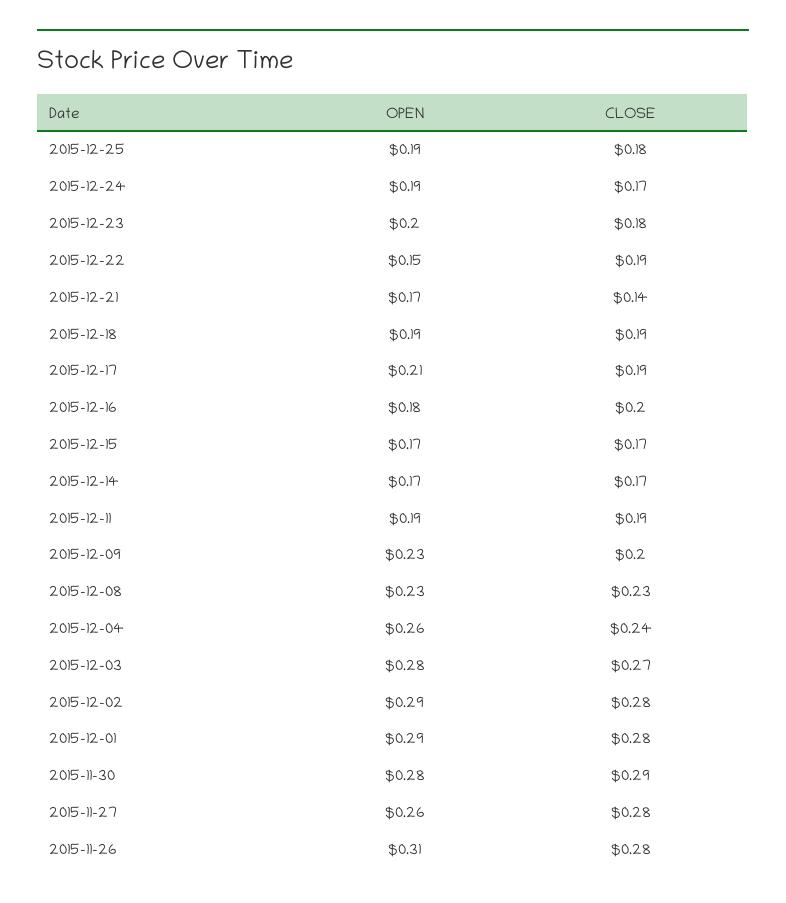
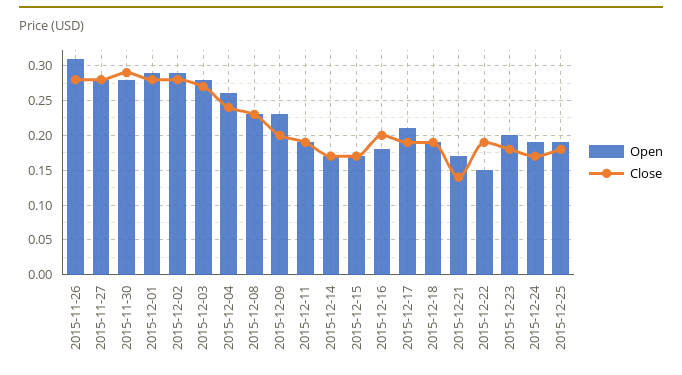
  {
    "OPEN": {
      "2015-12-25": 0.19,
      "2015-12-24": 0.19,
      "2015-12-23": 0.2,
      "2015-12-22": 0.15,
      "2015-12-21": 0.17,
      "2015-12-18": 0.19,
      "2015-12-17": 0.21,
      "2015-12-16": 0.18,
      "2015-12-15": 0.17,
      "2015-12-14": 0.17,
      "2015-12-11": 0.19,
      "2015-12-09": 0.23,
      "2015-12-08": 0.23,
      "2015-12-04": 0.26,
      "2015-12-03": 0.28,
      "2015-12-02": 0.29,
      "2015-12-01": 0.29,
      "2015-11-30": 0.28,
-     "2015-11-27": 0.26,
+     "2015-11-27": 0.28,
      "2015-11-26": 0.31
    },
    "CLOSE": {
      "2015-12-25": 0.18,
      "2015-12-24": 0.17,
      "2015-12-23": 0.18,
      "2015-12-22": 0.19,
      "2015-12-21": 0.14,
      "2015-12-18": 0.19,
      "2015-12-17": 0.19,
      "2015-12-16": 0.2,
      "2015-12-15": 0.17,
      "2015-12-14": 0.17,
      "2015-12-11": 0.19,
      "2015-12-09": 0.2,
      "2015-12-08": 0.23,
      "2015-12-04": 0.24,
      "2015-12-03": 0.27,
      "2015-12-02": 0.28,
      "2015-12-01": 0.28,
      "2015-11-30": 0.29,
      "2015-11-27": 0.28,
      "2015-11-26": 0.28
    }
  }

